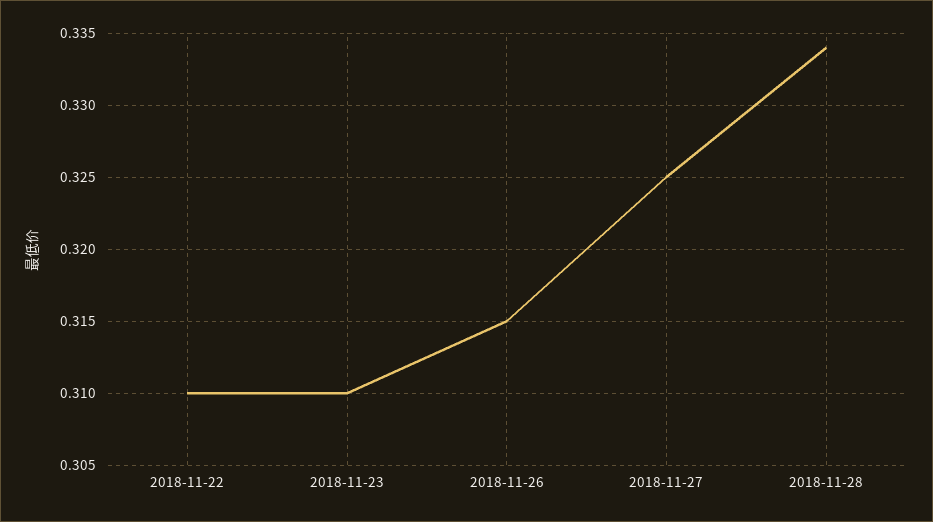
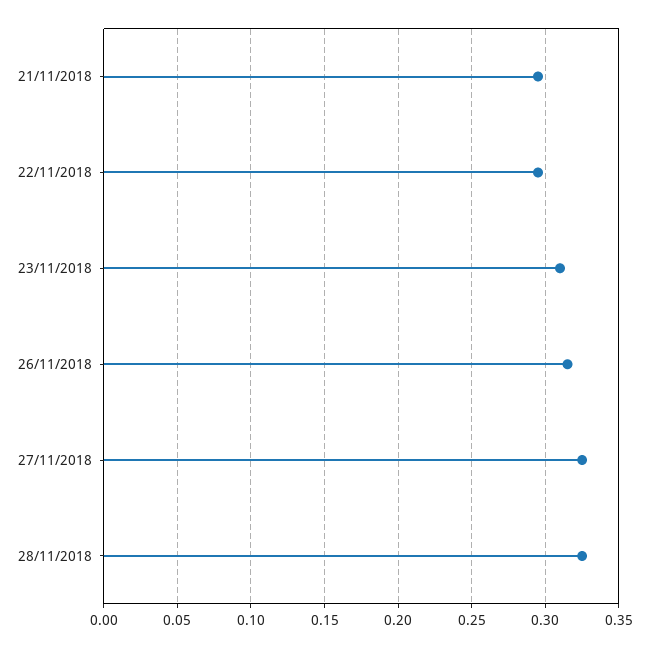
  {
-   "2018-11-22": 0.31,
+   "2018-11-22": 0.295,
    "2018-11-23": 0.31,
    "2018-11-26": 0.315,
    "2018-11-27": 0.325,
-   "2018-11-28": 0.334
+   "2018-11-28": 0.325,
+   "21/11/2018": 0.295
  }

